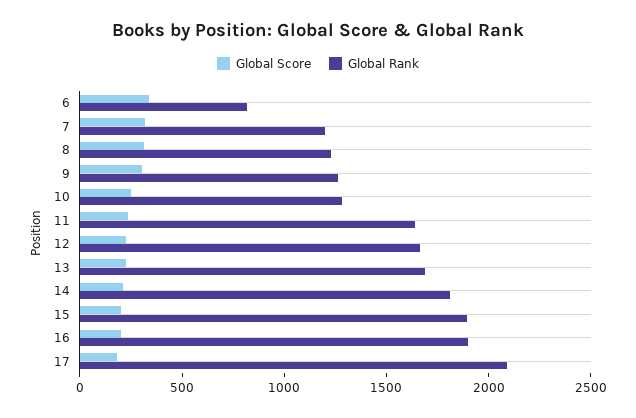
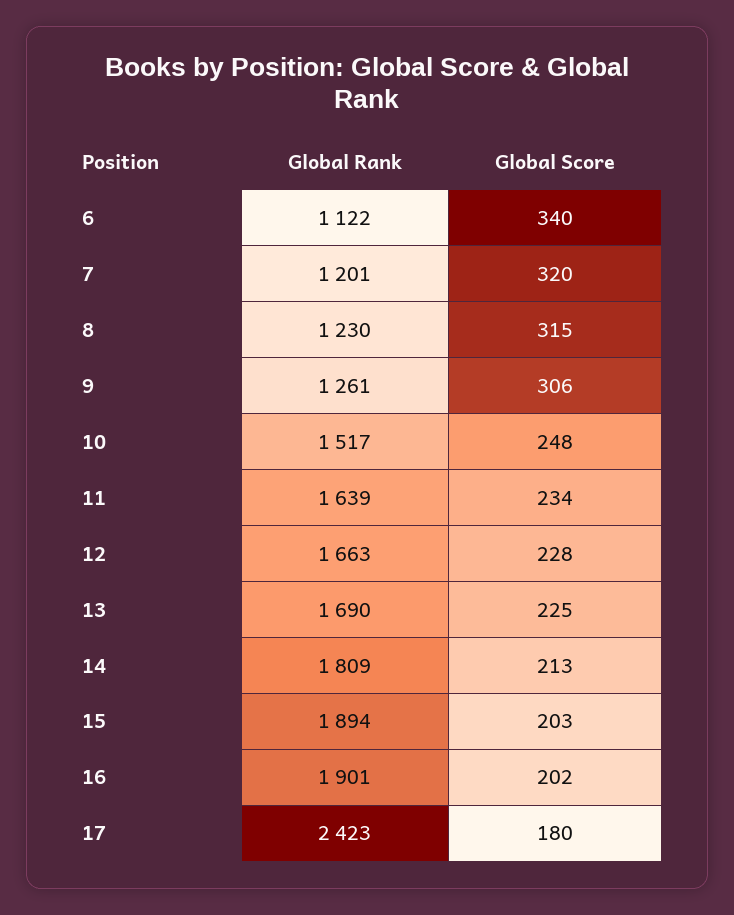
  {
    "Global Score": {
      "6": 340,
      "7": 320,
      "8": 315,
      "9": 306,
      "10": 248,
      "11": 234,
      "12": 228,
      "13": 225,
      "14": 213,
      "15": 203,
      "16": 202,
      "17": 180
    },
    "Global Rank": {
-     "6": 800,
+     "6": 1122,
      "7": 1201,
      "8": 1230,
      "9": 1261,
-     "10": 1300,
+     "10": 1517,
      "11": 1639,
      "12": 1663,
      "13": 1690,
      "14": 1809,
      "15": 1894,
      "16": 1901,
-     "17": 2100
+     "17": 2423
    }
  }

